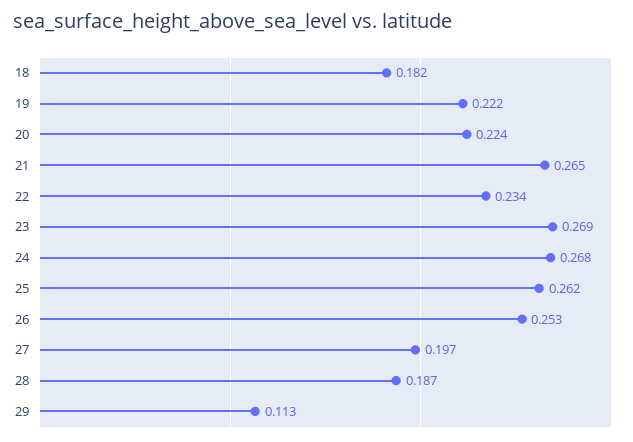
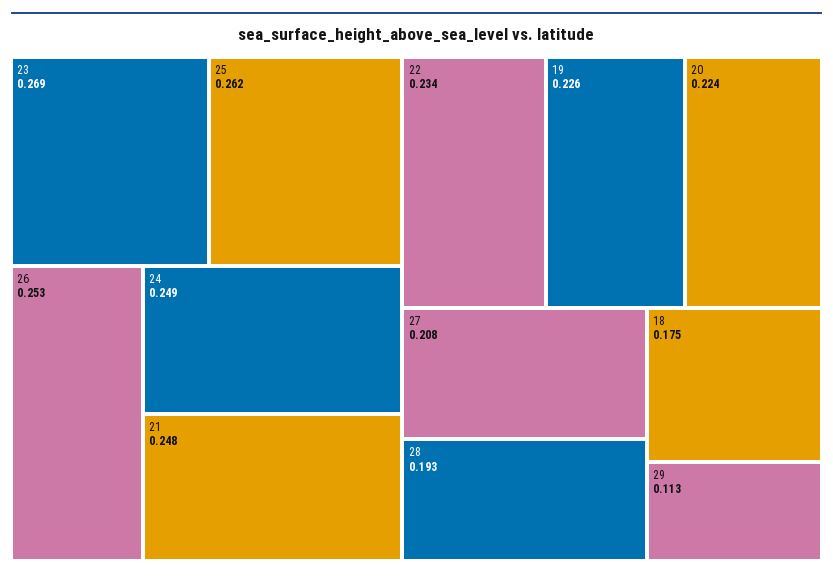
  {
-   "18": 0.182,
+   "18": 0.175,
-   "19": 0.222,
+   "19": 0.226,
    "20": 0.224,
-   "21": 0.265,
+   "21": 0.248,
    "22": 0.234,
    "23": 0.269,
-   "24": 0.268,
+   "24": 0.249,
    "25": 0.262,
    "26": 0.253,
-   "27": 0.197,
+   "27": 0.208,
-   "28": 0.187,
+   "28": 0.193,
    "29": 0.113
  }

